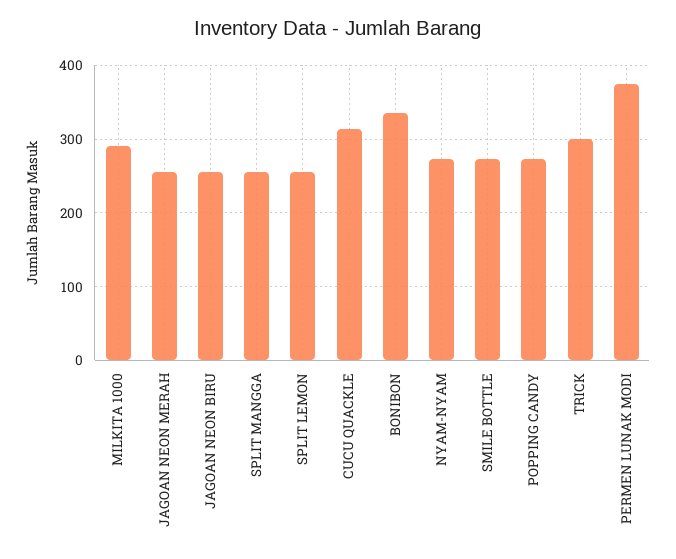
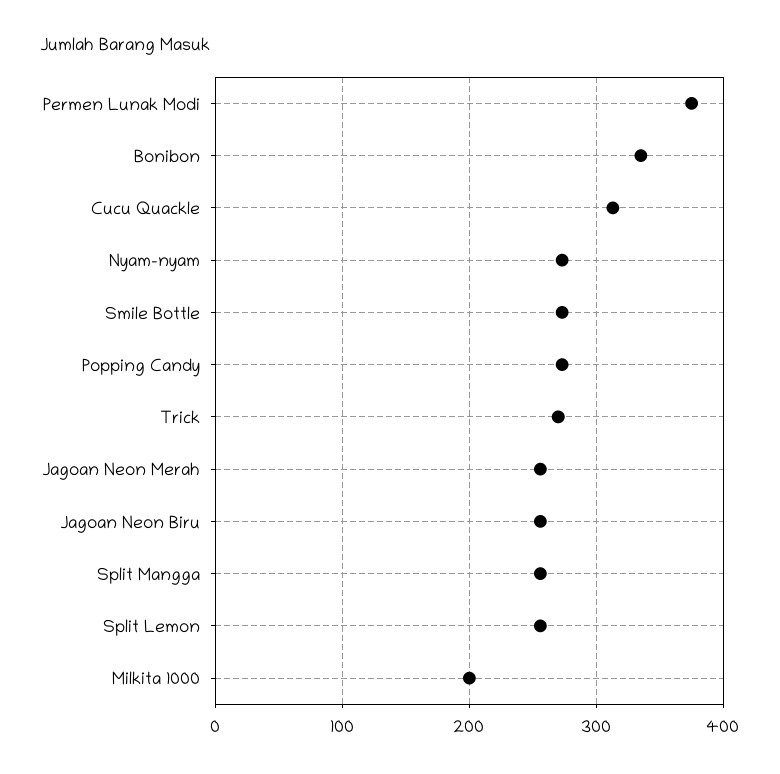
  {
-   "MILKITA 1000": 290,
+   "MILKITA 1000": 200,
    "JAGOAN NEON MERAH": 260,
    "JAGOAN NEON BIRU": 260,
    "SPLIT MANGGA": 260,
    "SPLIT LEMON": 260,
    "CUCU QUACKLE": 310,
    "BONIBON": 340,
    "NYAM-NYAM": 270,
    "SMILE BOTTLE": 270,
    "POPPING CANDY": 270,
-   "TRICK": 300,
+   "TRICK": 270,
    "PERMEN LUNAK MODI": 380
  }

